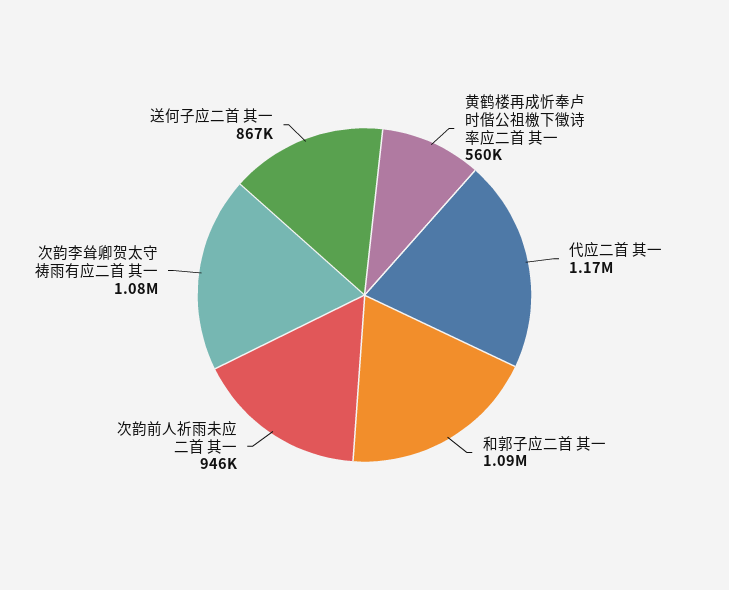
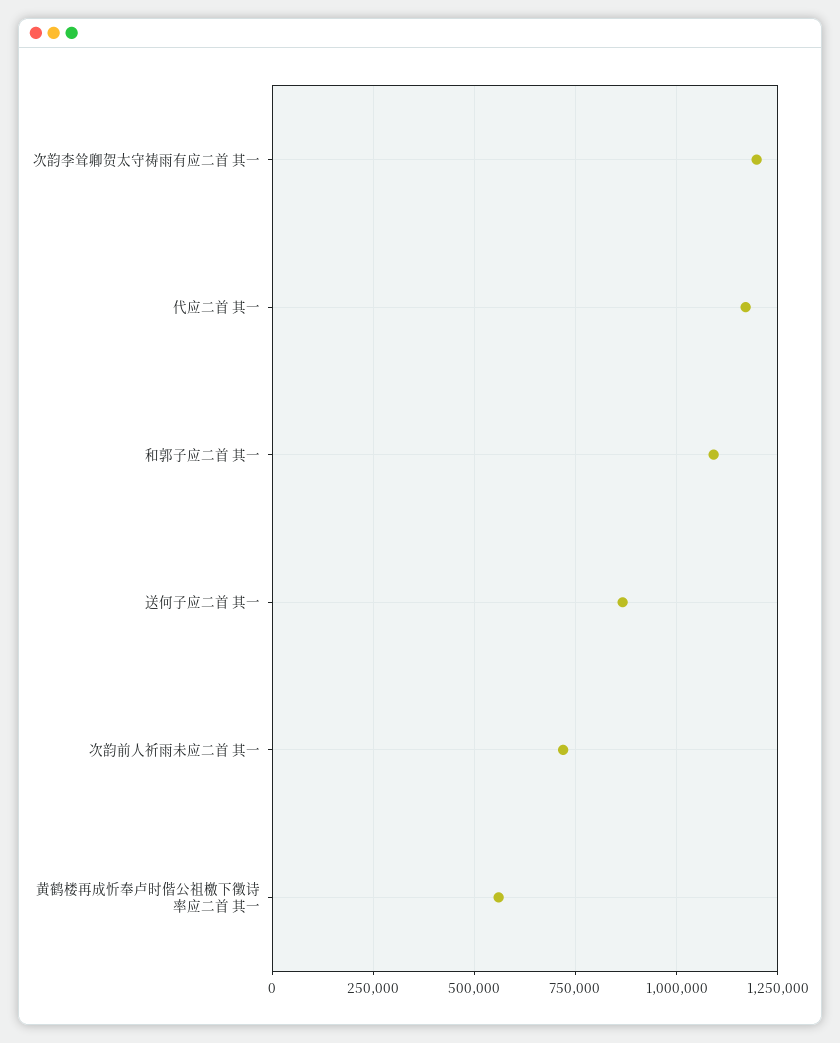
  {
    "黄鹤楼再成忻奉卢时偕公祖檄下徵诗率应二首 其一": 560000,
    "代应二首 其一": 1170000,
    "和郭子应二首 其一": 1090000,
-   "次韵前人祈雨未应二首 其一": 946000,
+   "次韵前人祈雨未应二首 其一": 725000,
-   "次韵李耸卿贺太守祷雨有应二首 其一": 1080000,
+   "次韵李耸卿贺太守祷雨有应二首 其一": 1200000,
    "送何子应二首 其一": 867000
  }

